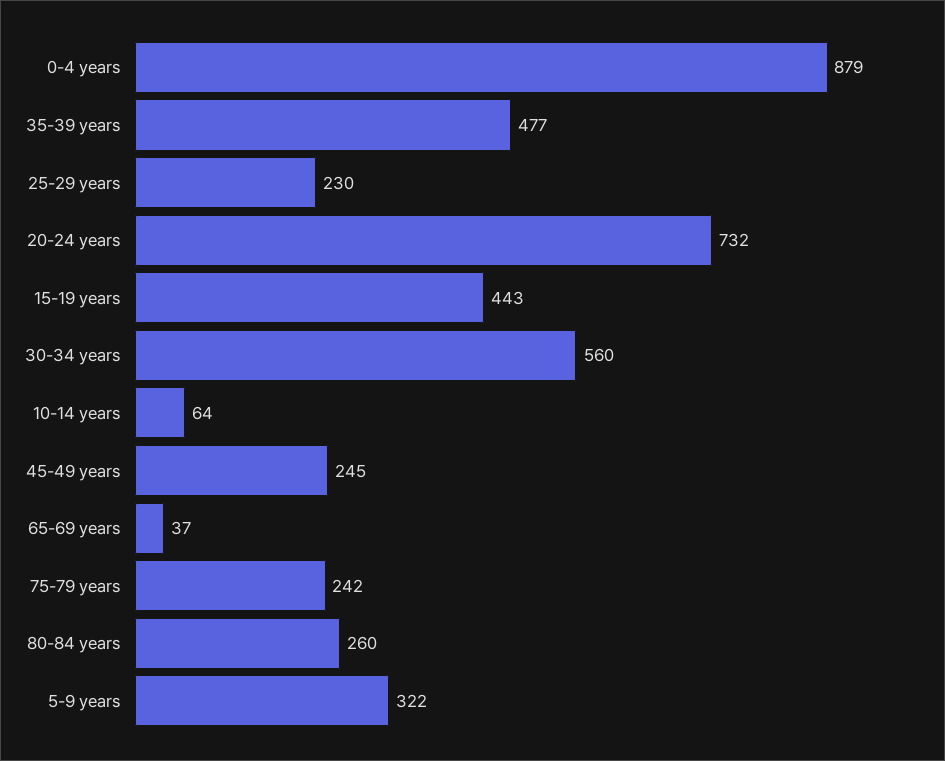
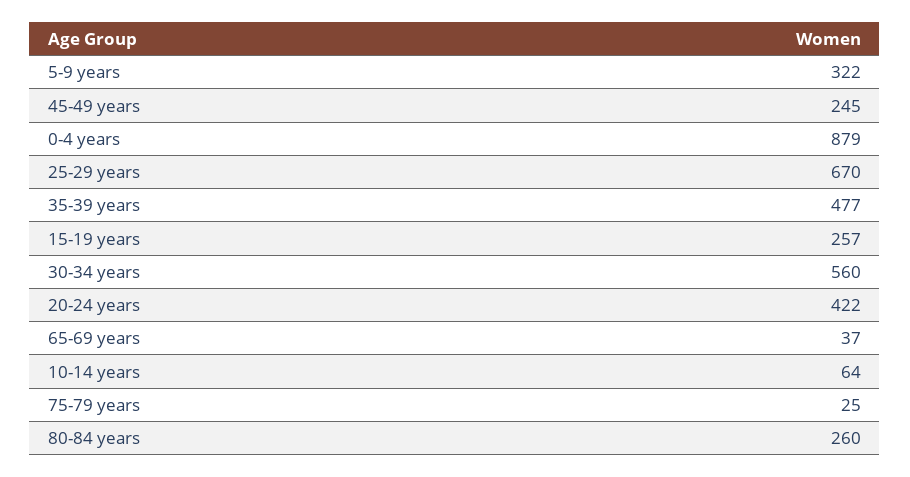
  {
    "0-4 years": 879,
    "35-39 years": 477,
-   "25-29 years": 230,
+   "25-29 years": 670,
-   "20-24 years": 732,
+   "20-24 years": 422,
-   "15-19 years": 443,
+   "15-19 years": 257,
    "30-34 years": 560,
    "10-14 years": 64,
    "45-49 years": 245,
    "65-69 years": 37,
-   "75-79 years": 242,
+   "75-79 years": 25,
    "80-84 years": 260,
    "5-9 years": 322
  }

